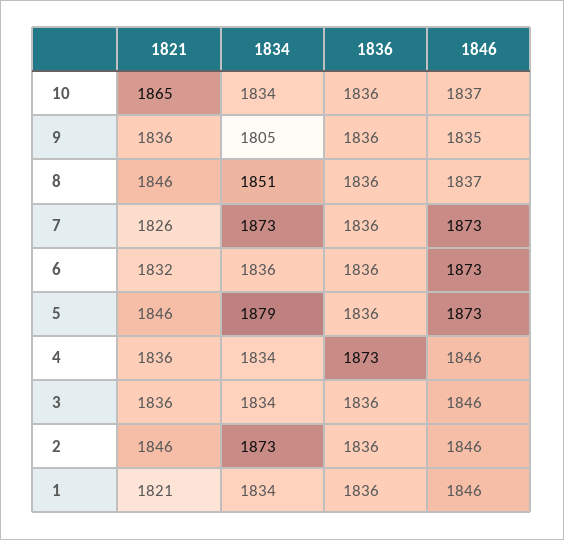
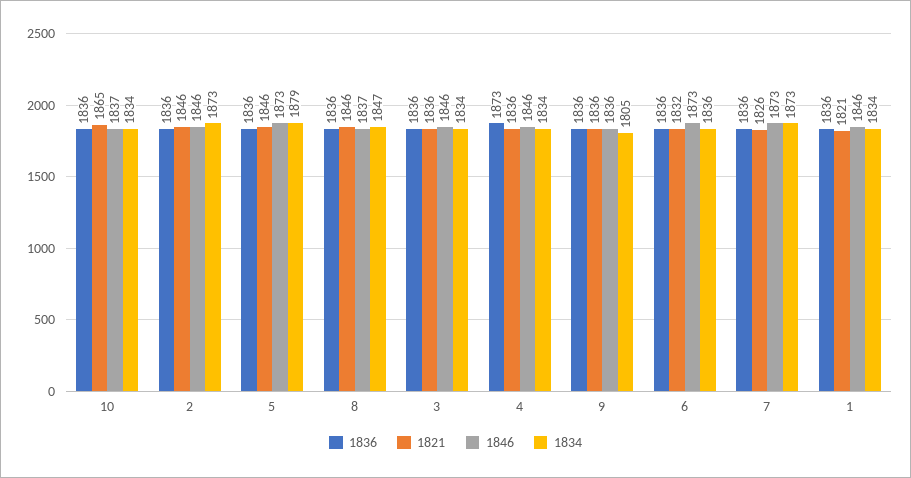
  {
    "1821": {
      "10": 1865,
      "9": 1836,
      "8": 1846,
      "7": 1826,
      "6": 1832,
      "5": 1846,
      "4": 1836,
      "3": 1836,
      "2": 1846,
      "1": 1821
    },
    "1834": {
      "10": 1834,
      "9": 1805,
-     "8": 1851,
+     "8": 1847,
      "7": 1873,
      "6": 1836,
      "5": 1879,
      "4": 1834,
      "3": 1834,
      "2": 1873,
      "1": 1834
    },
    "1836": {
      "10": 1836,
      "9": 1836,
      "8": 1836,
      "7": 1836,
      "6": 1836,
      "5": 1836,
      "4": 1873,
      "3": 1836,
      "2": 1836,
      "1": 1836
    },
    "1846": {
      "10": 1837,
-     "9": 1835,
+     "9": 1836,
      "8": 1837,
      "7": 1873,
      "6": 1873,
      "5": 1873,
      "4": 1846,
      "3": 1846,
      "2": 1846,
      "1": 1846
    }
  }

